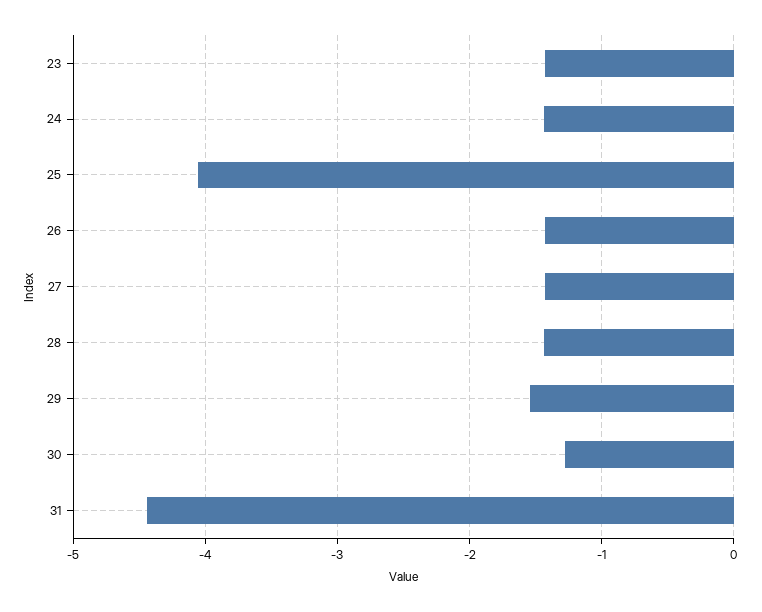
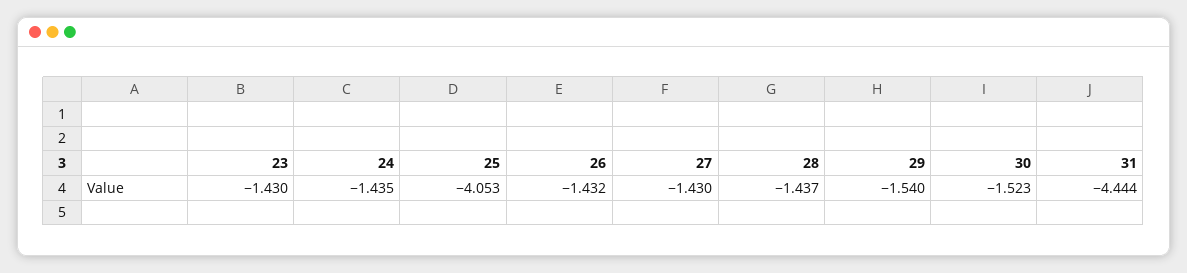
  {
    "23": -1.43,
    "24": -1.435,
    "25": -4.053,
    "26": -1.432,
    "27": -1.43,
    "28": -1.437,
    "29": -1.54,
-   "30": -1.3,
+   "30": -1.523,
    "31": -4.444
  }

